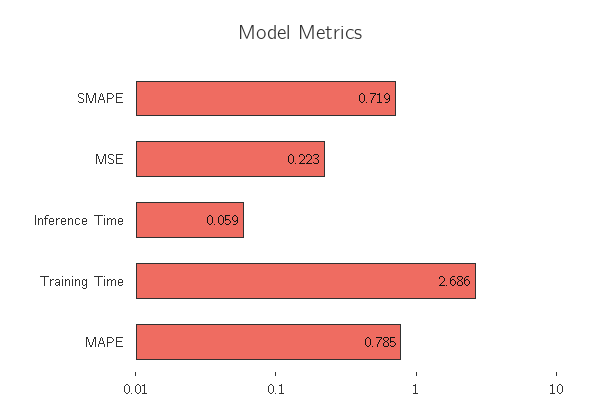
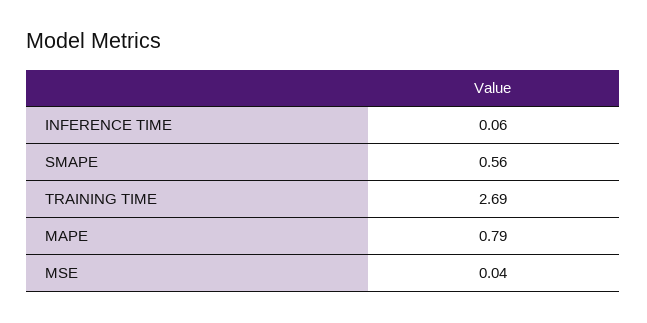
  {
-   "SMAPE": 0.719,
+   "SMAPE": 0.56,
-   "MSE": 0.223,
+   "MSE": 0.04,
    "Inference Time": 0.059,
    "Training Time": 2.686,
    "MAPE": 0.785
  }

